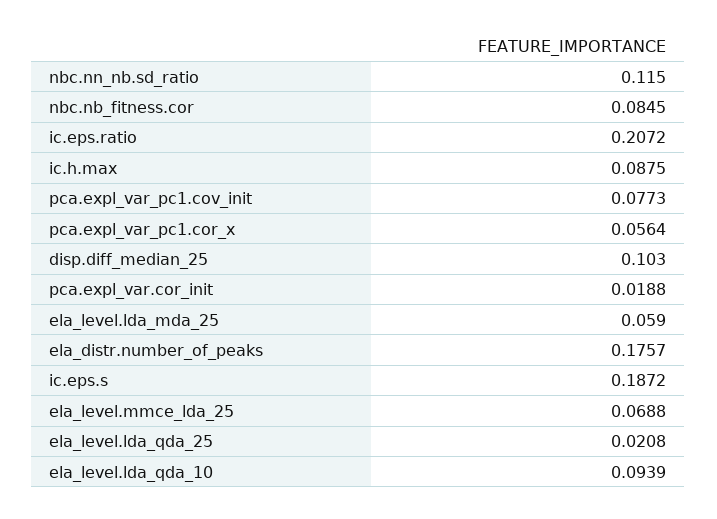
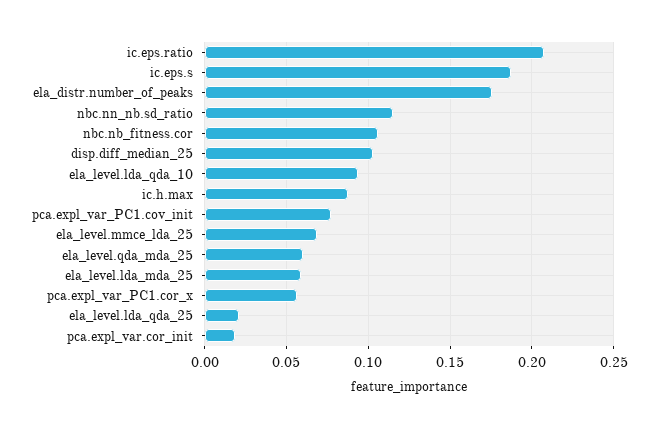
  {
    "nbc.nn_nb.sd_ratio": 0.115,
-   "nbc.nb_fitness.cor": 0.0845,
+   "nbc.nb_fitness.cor": 0.105,
    "ic.eps.ratio": 0.2072,
    "ic.h.max": 0.0875,
    "pca.expl_var_pc1.cov_init": 0.0773,
    "pca.expl_var_pc1.cor_x": 0.0564,
    "disp.diff_median_25": 0.103,
    "pca.expl_var.cor_init": 0.0188,
    "ela_level.lda_mda_25": 0.059,
    "ela_distr.number_of_peaks": 0.1757,
    "ic.eps.s": 0.1872,
    "ela_level.mmce_lda_25": 0.0688,
    "ela_level.lda_qda_25": 0.0208,
-   "ela_level.lda_qda_10": 0.0939
+   "ela_level.lda_qda_10": 0.0939,
+   "ela_level.qda_mda_25": 0.06
  }

